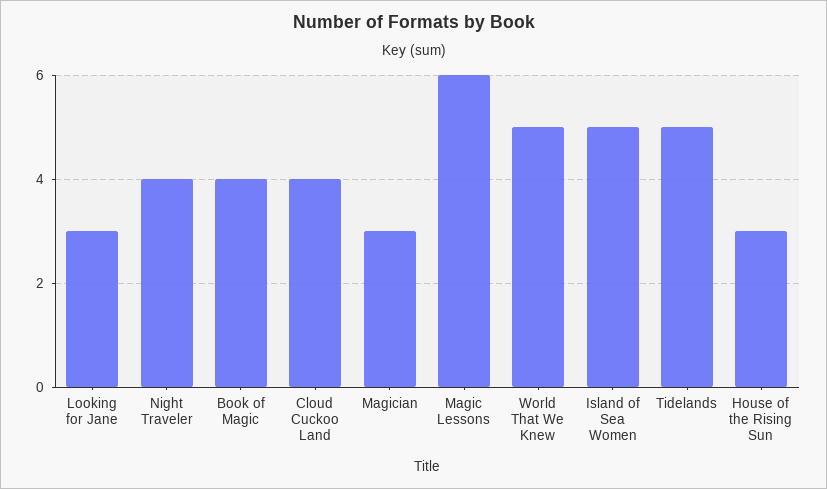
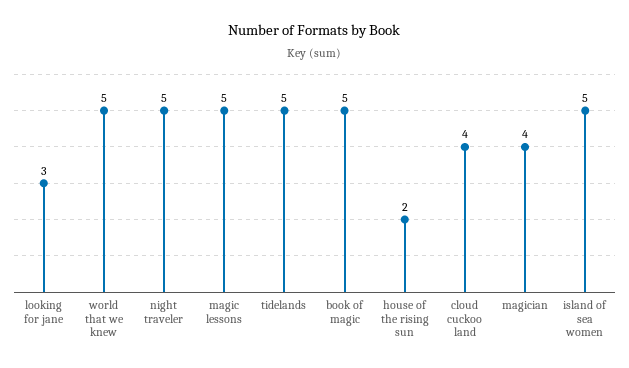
  {
    "Looking for Jane": 3,
-   "Night Traveler": 4,
+   "Night Traveler": 5,
-   "Book of Magic": 4,
+   "Book of Magic": 5,
    "Cloud Cuckoo Land": 4,
-   "Magician": 3,
+   "Magician": 4,
-   "Magic Lessons": 6,
+   "Magic Lessons": 5,
    "World That We Knew": 5,
    "Island of Sea Women": 5,
    "Tidelands": 5,
-   "House of the Rising Sun": 3
+   "House of the Rising Sun": 2
  }

